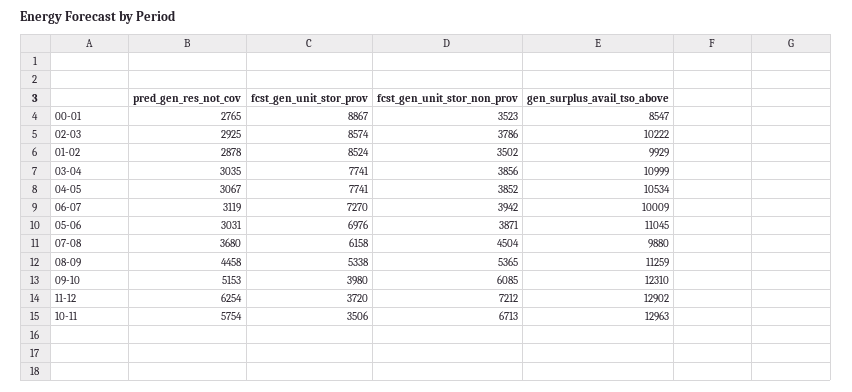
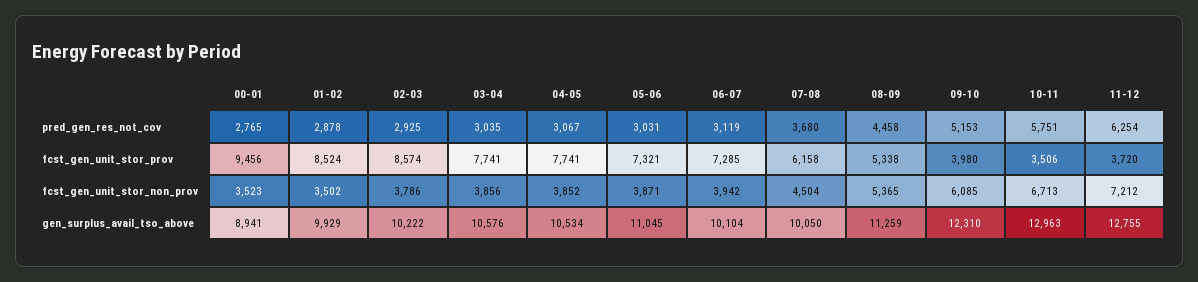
  {
    "pred_gen_res_not_cov": {
      "00-01": 2765,
      "02-03": 2925,
      "01-02": 2878,
      "03-04": 3035,
      "04-05": 3067,
      "06-07": 3119,
      "05-06": 3031,
      "07-08": 3680,
      "08-09": 4458,
      "09-10": 5153,
      "11-12": 6254,
-     "10-11": 5754
+     "10-11": 5751
    },
    "fcst_gen_unit_stor_prov": {
-     "00-01": 8867,
+     "00-01": 9456,
      "02-03": 8574,
      "01-02": 8524,
      "03-04": 7741,
      "04-05": 7741,
-     "06-07": 7270,
+     "06-07": 7285,
-     "05-06": 6976,
+     "05-06": 7321,
      "07-08": 6158,
      "08-09": 5338,
      "09-10": 3980,
      "11-12": 3720,
      "10-11": 3506
    },
    "fcst_gen_unit_stor_non_prov": {
      "00-01": 3523,
      "02-03": 3786,
      "01-02": 3502,
      "03-04": 3856,
      "04-05": 3852,
      "06-07": 3942,
      "05-06": 3871,
      "07-08": 4504,
      "08-09": 5365,
      "09-10": 6085,
      "11-12": 7212,
      "10-11": 6713
    },
    "gen_surplus_avail_tso_above": {
-     "00-01": 8547,
+     "00-01": 8941,
      "02-03": 10222,
      "01-02": 9929,
-     "03-04": 10999,
+     "03-04": 10576,
      "04-05": 10534,
-     "06-07": 10009,
+     "06-07": 10104,
      "05-06": 11045,
-     "07-08": 9880,
+     "07-08": 10050,
      "08-09": 11259,
      "09-10": 12310,
-     "11-12": 12902,
+     "11-12": 12755,
      "10-11": 12963
    }
  }

